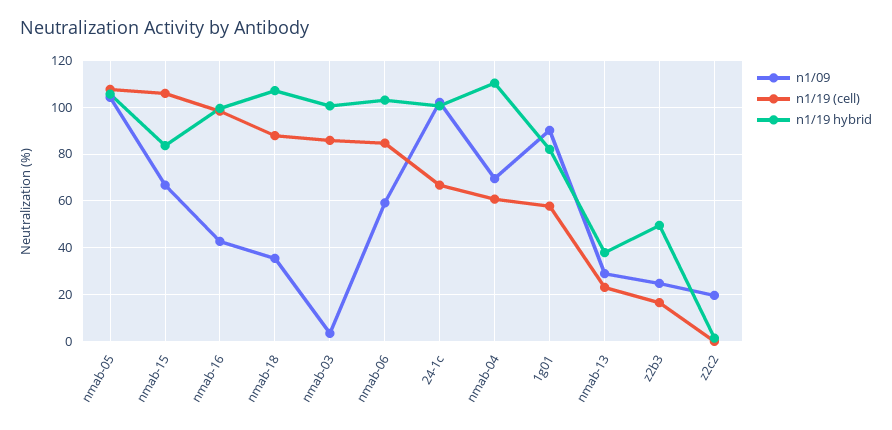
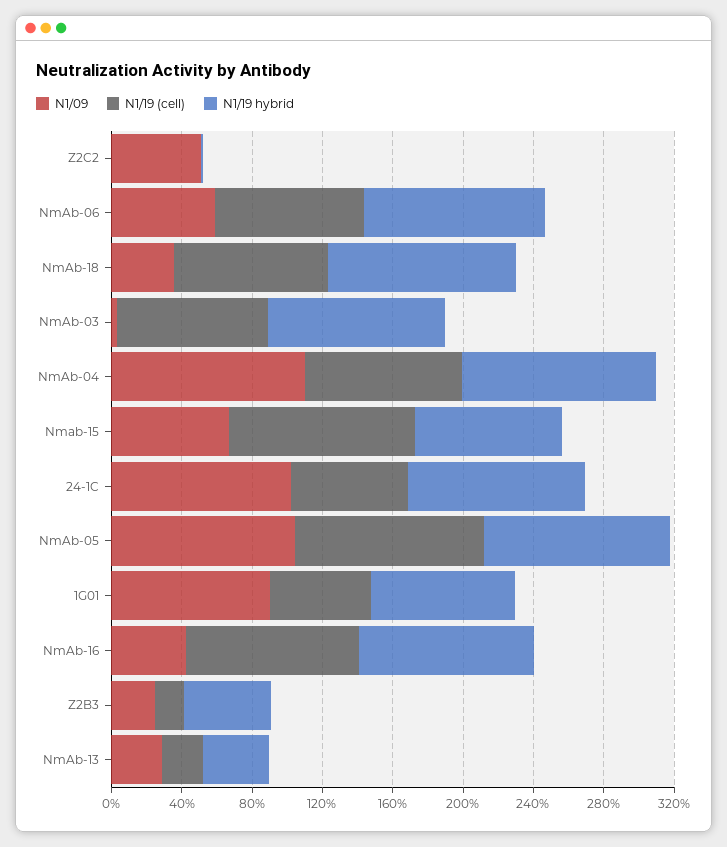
  {
    "n1/09": {
      "nmab-05": 105,
      "nmab-15": 65,
      "nmab-16": 45,
      "nmab-18": 35,
      "nmab-03": 5,
      "nmab-06": 60,
      "24-1c": 100,
-     "nmab-04": 70,
+     "nmab-04": 110,
      "1g01": 90,
      "nmab-13": 30,
      "z2b3": 25,
-     "z2c2": 20
+     "z2c2": 50
    },
    "n1/19 (cell)": {
      "nmab-05": 110,
      "nmab-15": 105,
      "nmab-16": 100,
      "nmab-18": 90,
      "nmab-03": 85,
      "nmab-06": 85,
      "24-1c": 65,
-     "nmab-04": 60,
+     "nmab-04": 90,
      "1g01": 60,
      "nmab-13": 25,
      "z2b3": 15,
      "z2c2": 0
    },
    "n1/19 hybrid": {
      "nmab-05": 105,
      "nmab-15": 85,
      "nmab-16": 100,
      "nmab-18": 105,
      "nmab-03": 100,
      "nmab-06": 105,
      "24-1c": 100,
      "nmab-04": 110,
      "1g01": 80,
      "nmab-13": 40,
      "z2b3": 50,
      "z2c2": 0
    }
  }

